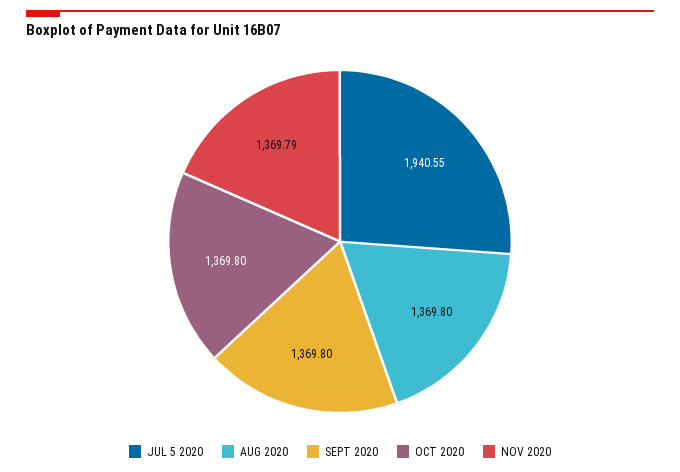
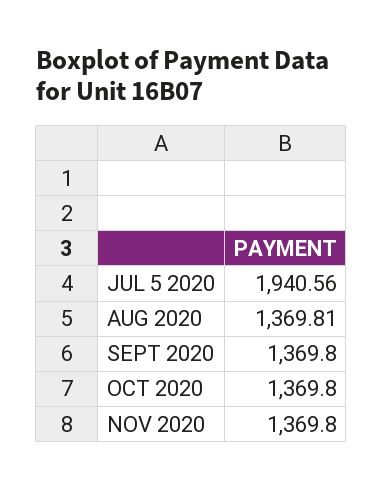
  {
-   "JUL 5 2020": 1940.55,
+   "JUL 5 2020": 1940.56,
-   "AUG 2020": 1369.8,
+   "AUG 2020": 1369.81,
    "SEPT 2020": 1369.8,
    "OCT 2020": 1369.8,
-   "NOV 2020": 1369.79
+   "NOV 2020": 1369.8
  }

